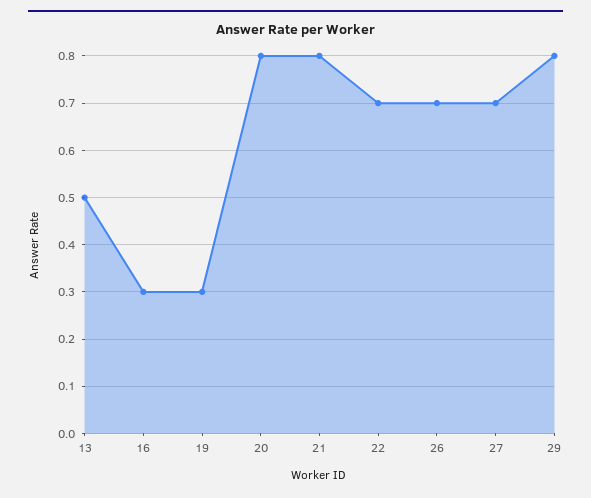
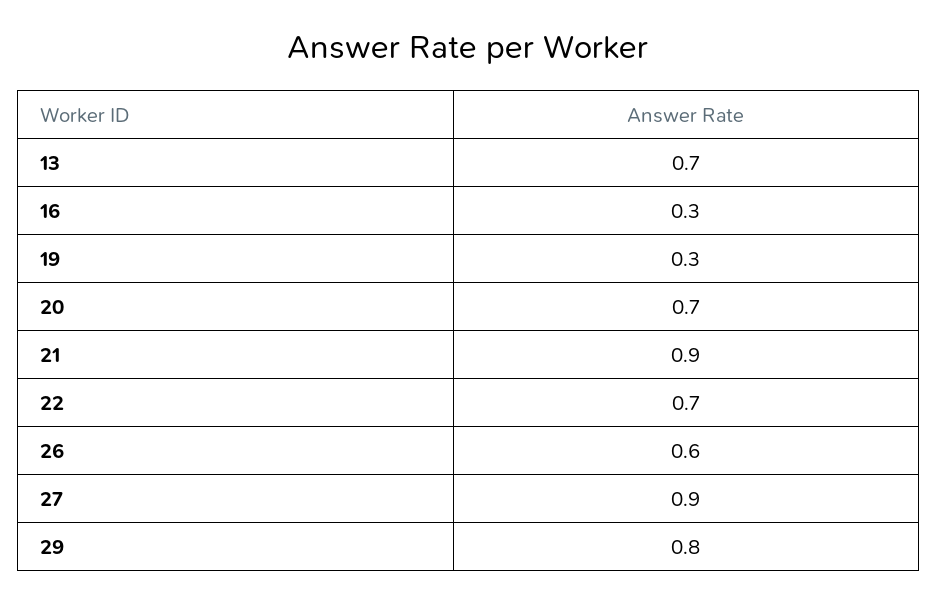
  {
-   "13": 0.5,
+   "13": 0.7,
    "16": 0.3,
    "19": 0.3,
-   "20": 0.8,
+   "20": 0.7,
-   "21": 0.8,
+   "21": 0.9,
    "22": 0.7,
-   "26": 0.7,
+   "26": 0.6,
-   "27": 0.7,
+   "27": 0.9,
    "29": 0.8
  }

